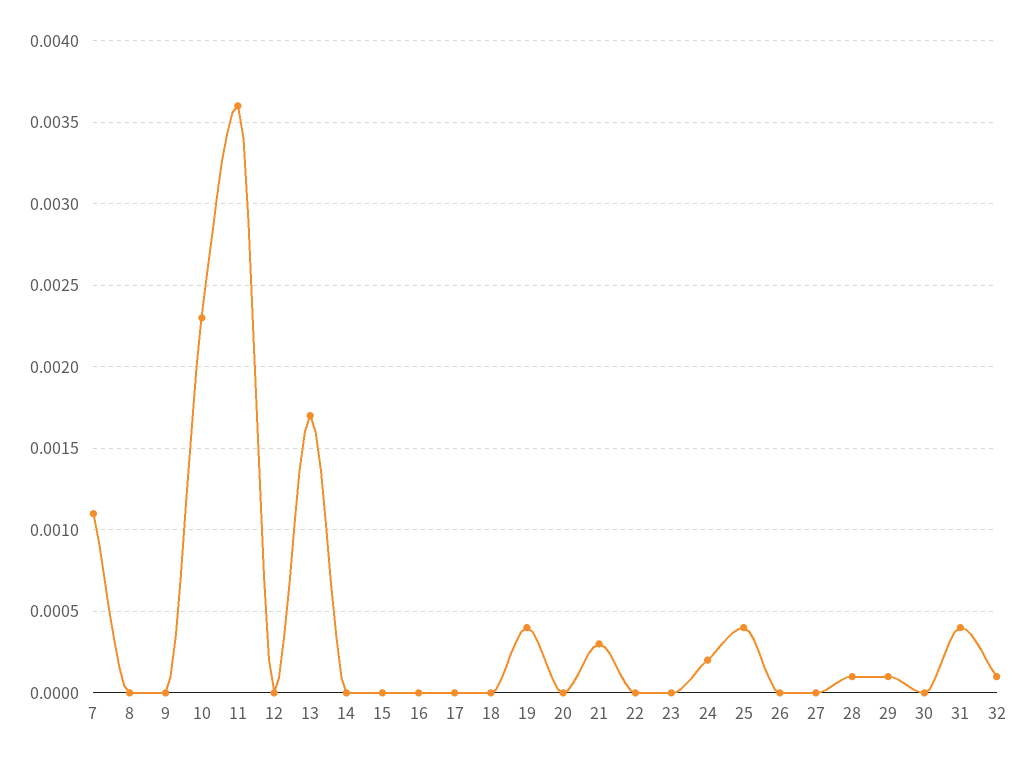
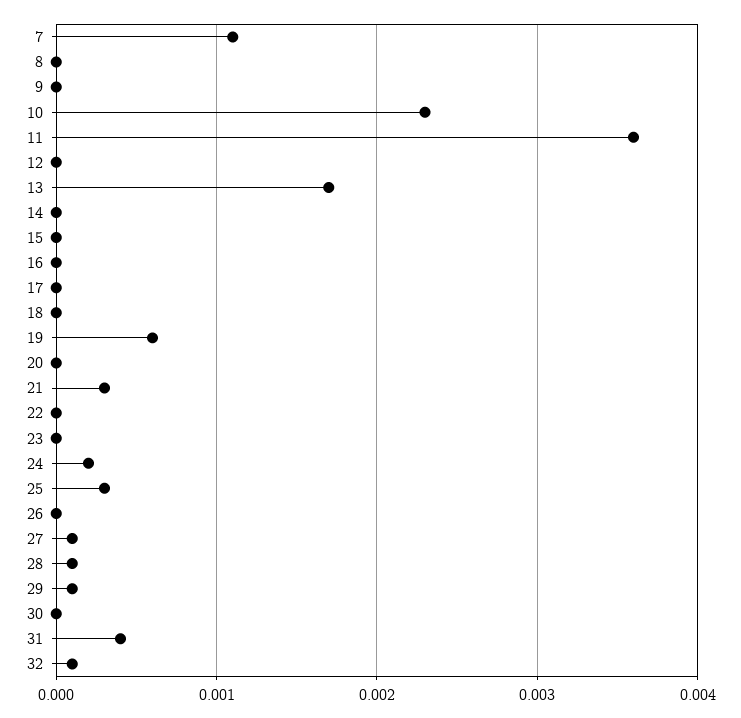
  {
    "7": 0.0011,
    "8": 0,
    "9": 0,
    "10": 0.0023,
    "11": 0.0036,
    "12": 0,
    "13": 0.0017,
    "14": 0,
    "15": 0,
    "16": 0,
    "17": 0,
    "18": 0,
-   "19": 0.0004,
+   "19": 0.0006,
    "20": 0,
    "21": 0.0003,
    "22": 0,
    "23": 0,
    "24": 0.0002,
-   "25": 0.0004,
+   "25": 0.0003,
    "26": 0,
-   "27": 0,
+   "27": 0.0001,
    "28": 0.0001,
    "29": 0.0001,
    "30": 0,
    "31": 0.0004,
    "32": 0.0001
  }

